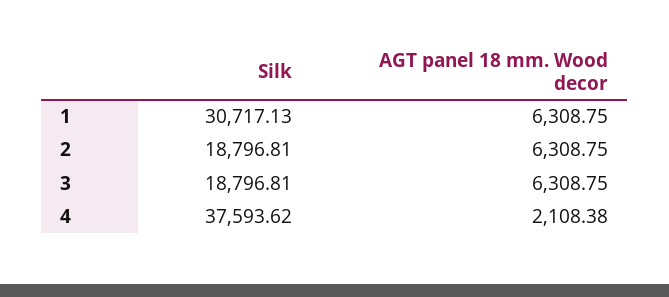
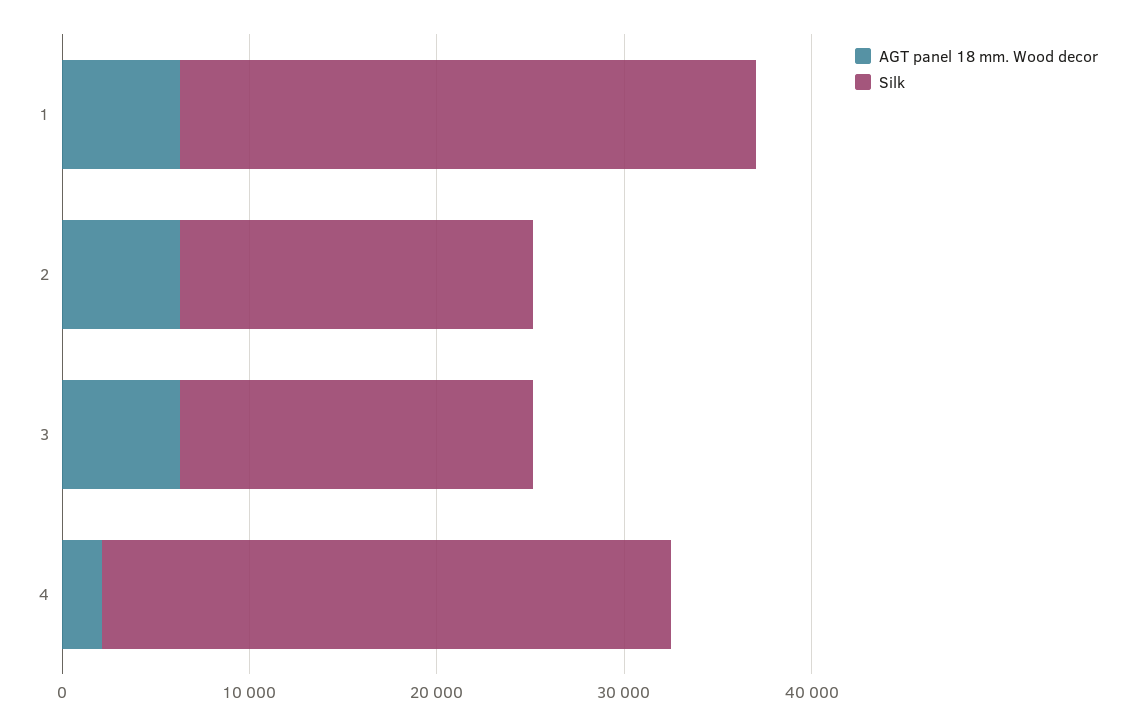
  {
    "Silk": {
      "1": 30717.13,
      "2": 18796.81,
      "3": 18796.81,
-     "4": 37593.62
+     "4": 30000
    },
    "AGT panel 18 mm. Wood decor": {
      "1": 6308.75,
      "2": 6308.75,
      "3": 6308.75,
      "4": 2108.38
    }
  }

